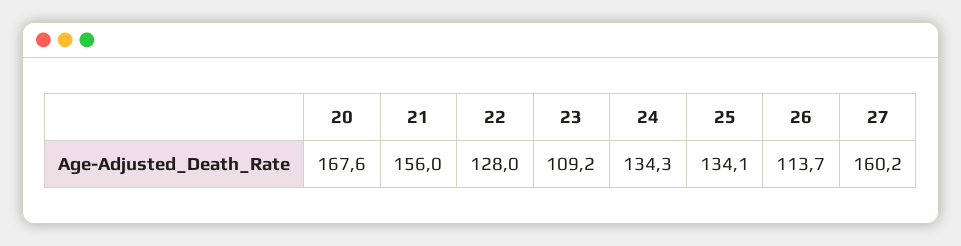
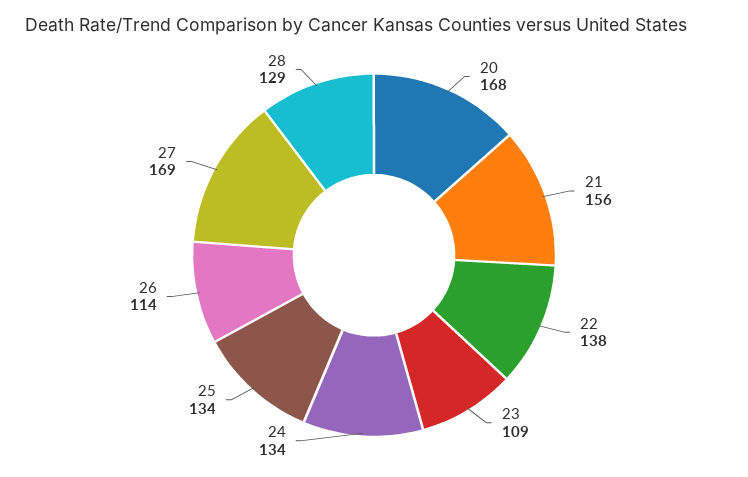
  {
    "20": 167.6,
    "21": 156,
-   "22": 128,
+   "22": 138,
    "23": 109.2,
    "24": 134.3,
    "25": 134.1,
    "26": 113.7,
-   "27": 160.2
+   "27": 169,
+   "28": 129
  }

